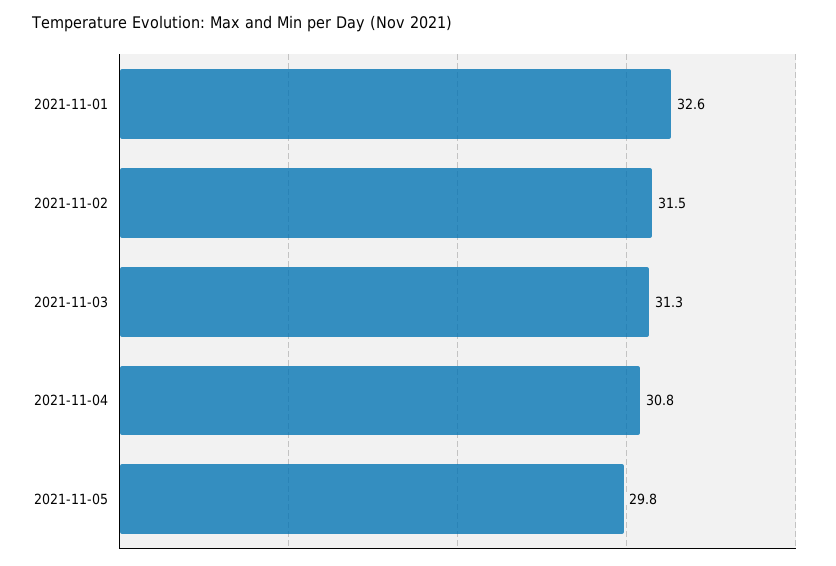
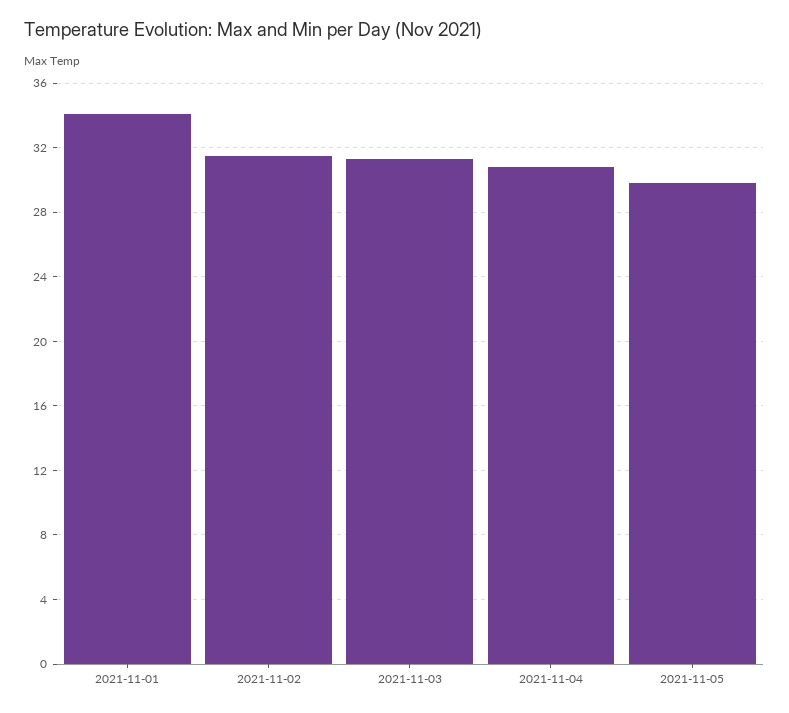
  {
-   "2021-11-01": 32.6,
+   "2021-11-01": 34,
    "2021-11-02": 31.5,
    "2021-11-03": 31.3,
    "2021-11-04": 30.8,
    "2021-11-05": 29.8
  }

